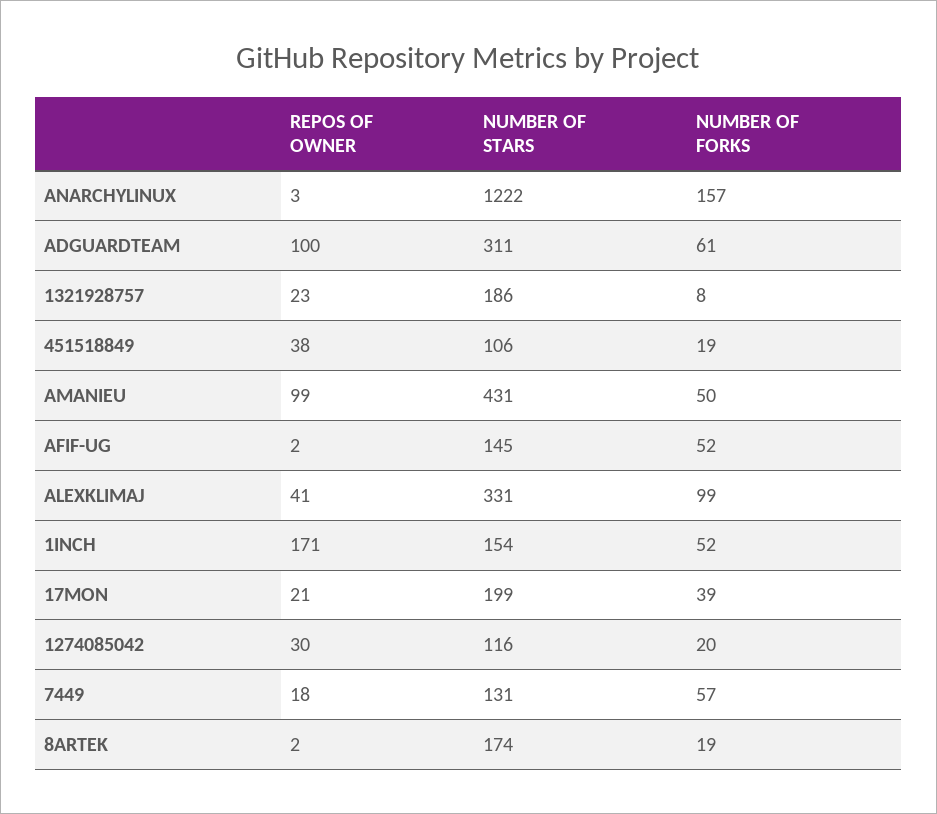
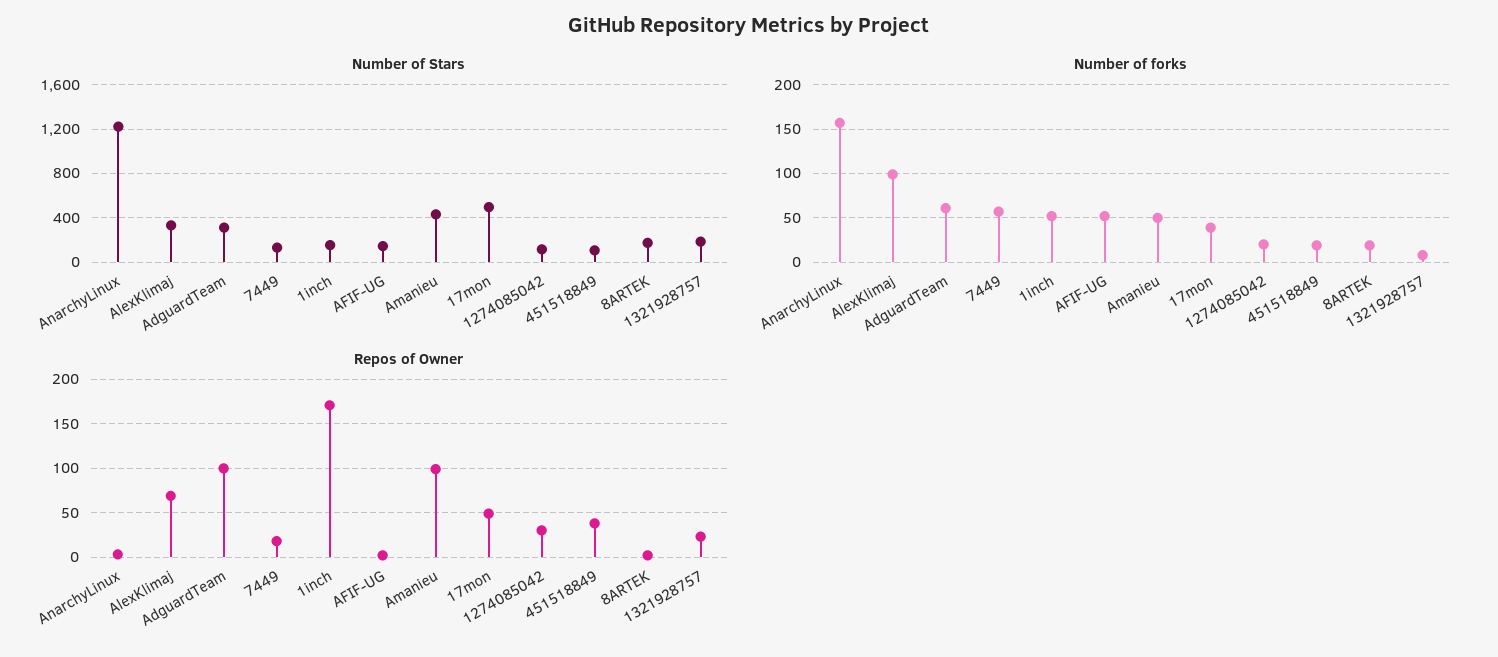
  {
    "REPOS OF OWNER": {
      "ANARCHYLINUX": 3,
      "ADGUARDTEAM": 100,
      "1321928757": 23,
      "451518849": 38,
      "AMANIEU": 99,
      "AFIF-UG": 2,
-     "ALEXKLIMAJ": 41,
+     "ALEXKLIMAJ": 70,
      "1INCH": 171,
-     "17MON": 21,
+     "17MON": 50,
      "1274085042": 30,
      "7449": 18,
      "8ARTEK": 2
    },
    "NUMBER OF STARS": {
      "ANARCHYLINUX": 1222,
      "ADGUARDTEAM": 311,
      "1321928757": 186,
      "451518849": 106,
      "AMANIEU": 431,
      "AFIF-UG": 145,
      "ALEXKLIMAJ": 331,
      "1INCH": 154,
-     "17MON": 199,
+     "17MON": 500,
      "1274085042": 116,
      "7449": 131,
      "8ARTEK": 174
    },
    "NUMBER OF FORKS": {
      "ANARCHYLINUX": 157,
      "ADGUARDTEAM": 61,
      "1321928757": 8,
      "451518849": 19,
      "AMANIEU": 50,
      "AFIF-UG": 52,
      "ALEXKLIMAJ": 99,
      "1INCH": 52,
      "17MON": 39,
      "1274085042": 20,
      "7449": 57,
      "8ARTEK": 19
    }
  }

